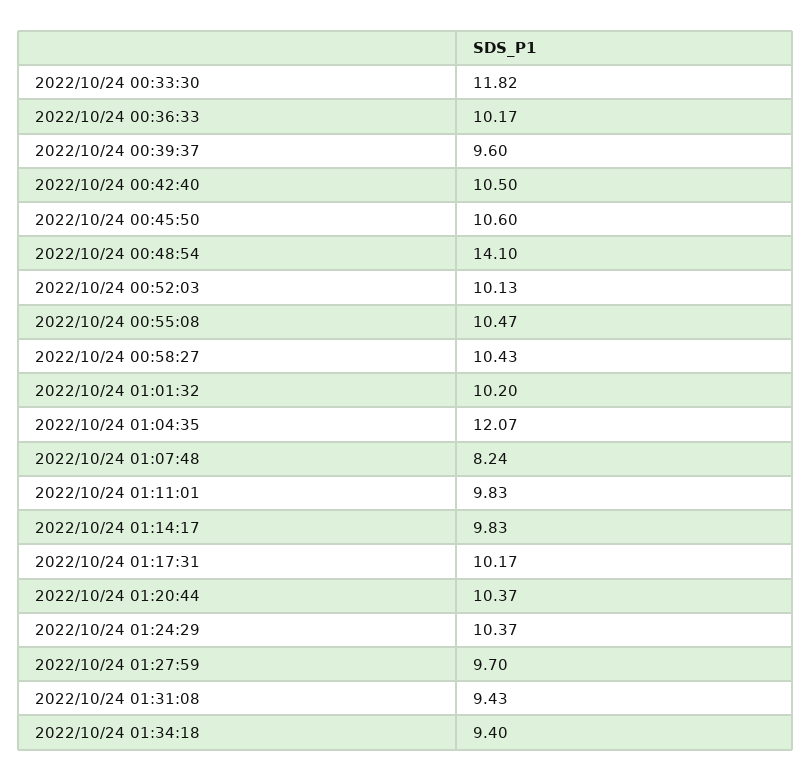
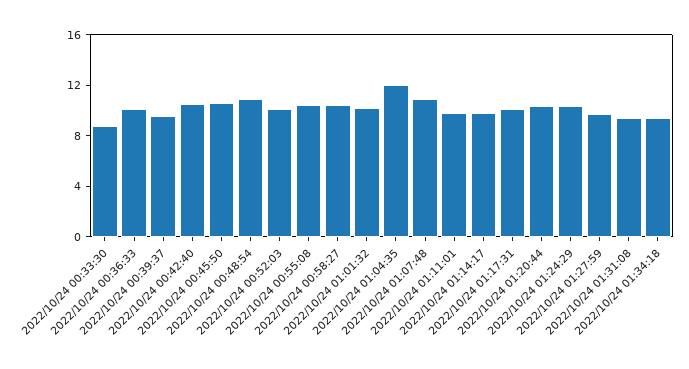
  {
-   "2022/10/24 00:33:30": 11.82,
+   "2022/10/24 00:33:30": 9,
    "2022/10/24 00:36:33": 10.17,
    "2022/10/24 00:39:37": 9.6,
    "2022/10/24 00:42:40": 10.5,
    "2022/10/24 00:45:50": 10.6,
-   "2022/10/24 00:48:54": 14.1,
+   "2022/10/24 00:48:54": 11,
    "2022/10/24 00:52:03": 10.13,
    "2022/10/24 00:55:08": 10.47,
    "2022/10/24 00:58:27": 10.43,
    "2022/10/24 01:01:32": 10.2,
    "2022/10/24 01:04:35": 12.07,
-   "2022/10/24 01:07:48": 8.24,
+   "2022/10/24 01:07:48": 11,
    "2022/10/24 01:11:01": 9.83,
    "2022/10/24 01:14:17": 9.83,
    "2022/10/24 01:17:31": 10.17,
    "2022/10/24 01:20:44": 10.37,
    "2022/10/24 01:24:29": 10.37,
    "2022/10/24 01:27:59": 9.7,
    "2022/10/24 01:31:08": 9.43,
    "2022/10/24 01:34:18": 9.4
  }

